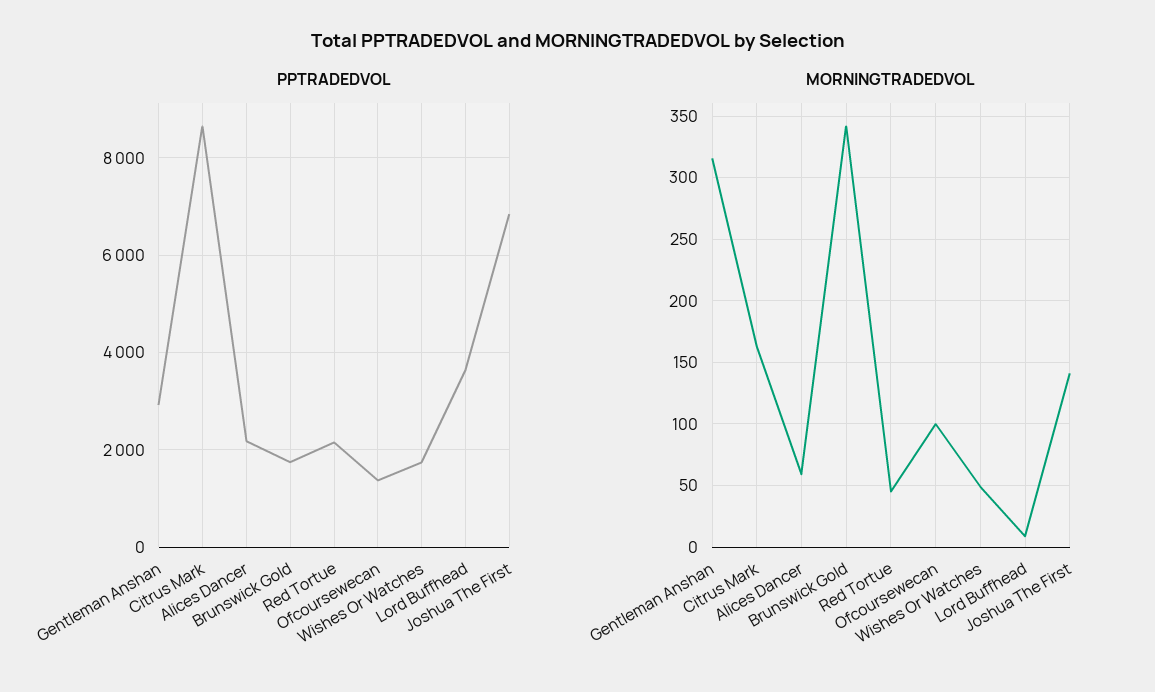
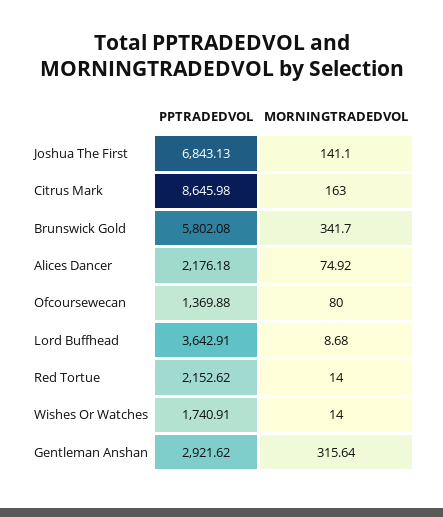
  {
    "PPTRADEDVOL": {
      "Gentleman Anshan": 2921.62,
      "Citrus Mark": 8645.98,
      "Alices Dancer": 2176.18,
-     "Brunswick Gold": 1800,
+     "Brunswick Gold": 5802.08,
      "Red Tortue": 2152.62,
      "Ofcoursewecan": 1369.88,
      "Wishes Or Watches": 1740.91,
      "Lord Buffhead": 3642.91,
      "Joshua The First": 6843.13
    },
    "MORNINGTRADEDVOL": {
      "Gentleman Anshan": 315.64,
      "Citrus Mark": 163,
-     "Alices Dancer": 60,
+     "Alices Dancer": 74.92,
      "Brunswick Gold": 341.7,
-     "Red Tortue": 45,
+     "Red Tortue": 14,
-     "Ofcoursewecan": 100,
+     "Ofcoursewecan": 80,
-     "Wishes Or Watches": 50,
+     "Wishes Or Watches": 14,
      "Lord Buffhead": 8.68,
      "Joshua The First": 141.1
    }
  }

